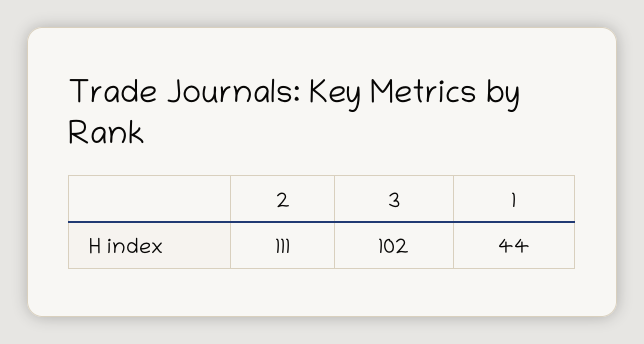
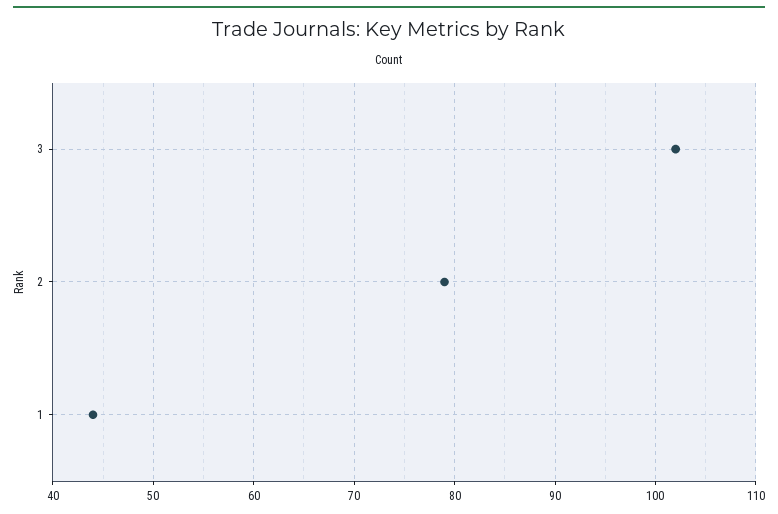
  {
-   "2": 111,
+   "2": 79,
    "3": 102,
    "1": 44
  }

